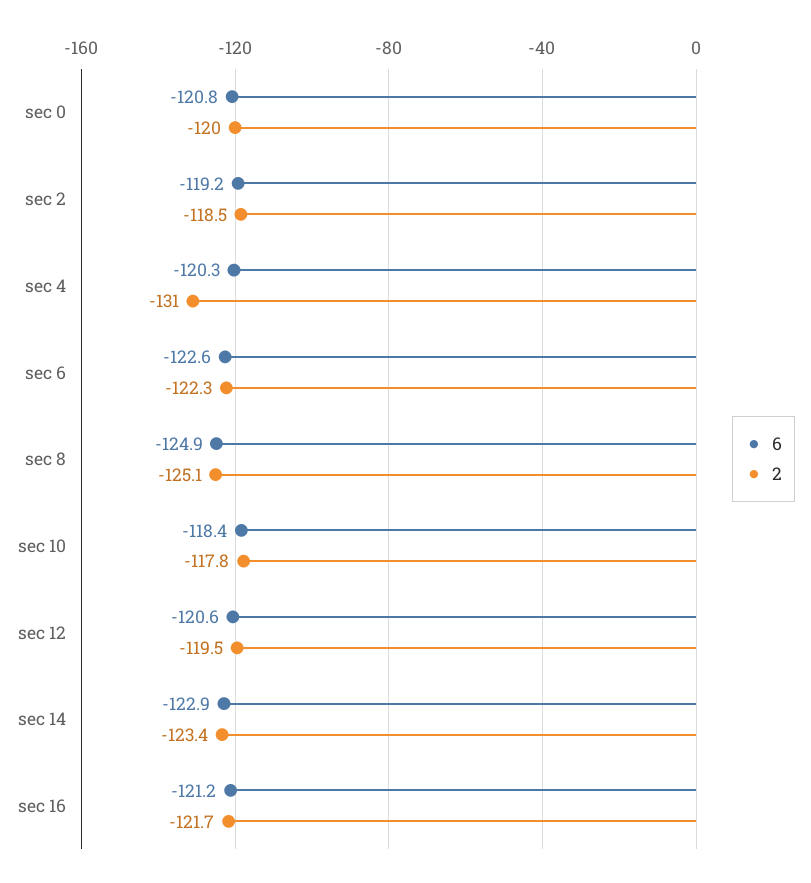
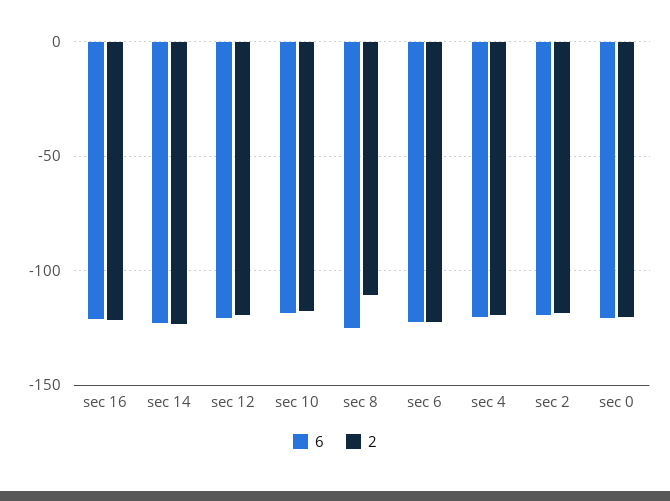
  {
    "6": {
      "sec 0": -120.8,
      "sec 2": -119.2,
      "sec 4": -120.3,
      "sec 6": -122.6,
      "sec 8": -124.9,
      "sec 10": -118.4,
      "sec 12": -120.6,
      "sec 14": -122.9,
      "sec 16": -121.2
    },
    "2": {
      "sec 0": -120,
      "sec 2": -118.5,
-     "sec 4": -131,
+     "sec 4": -120,
      "sec 6": -122.3,
-     "sec 8": -125.1,
+     "sec 8": -110,
      "sec 10": -117.8,
      "sec 12": -119.5,
      "sec 14": -123.4,
      "sec 16": -121.7
    }
  }

